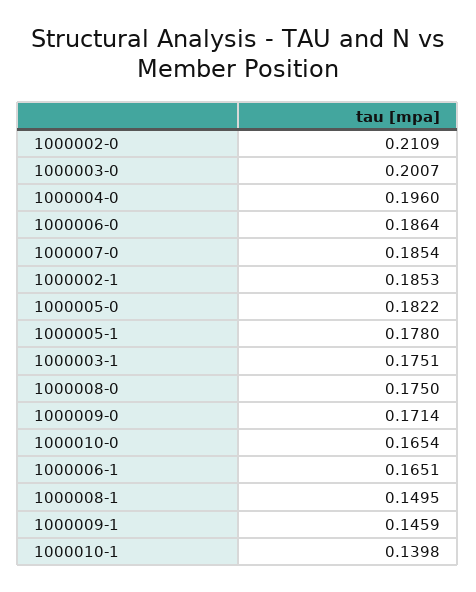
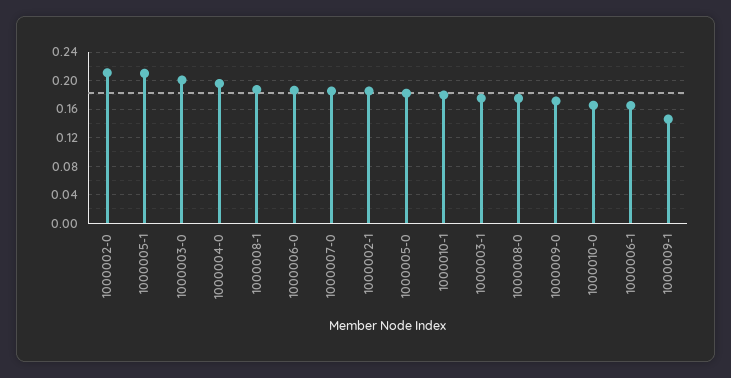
  {
    "1000002-0": 0.2109,
    "1000003-0": 0.2007,
    "1000004-0": 0.196,
    "1000006-0": 0.1864,
    "1000007-0": 0.1854,
    "1000002-1": 0.1853,
    "1000005-0": 0.1822,
-   "1000005-1": 0.178,
+   "1000005-1": 0.21,
    "1000003-1": 0.1751,
    "1000008-0": 0.175,
    "1000009-0": 0.1714,
    "1000010-0": 0.1654,
    "1000006-1": 0.1651,
-   "1000008-1": 0.1495,
+   "1000008-1": 0.19,
    "1000009-1": 0.1459,
-   "1000010-1": 0.1398
+   "1000010-1": 0.18
  }

